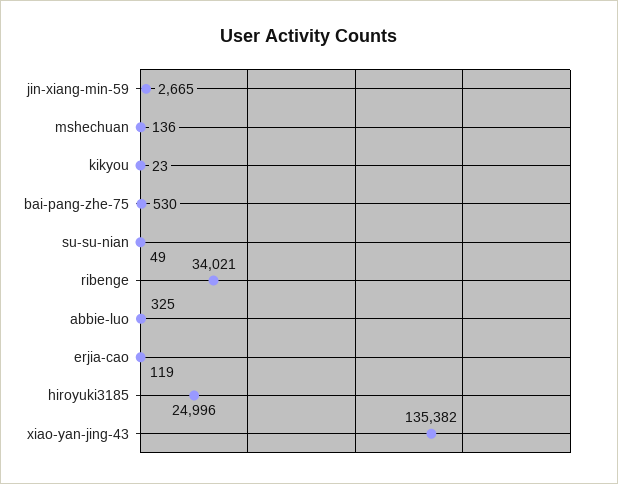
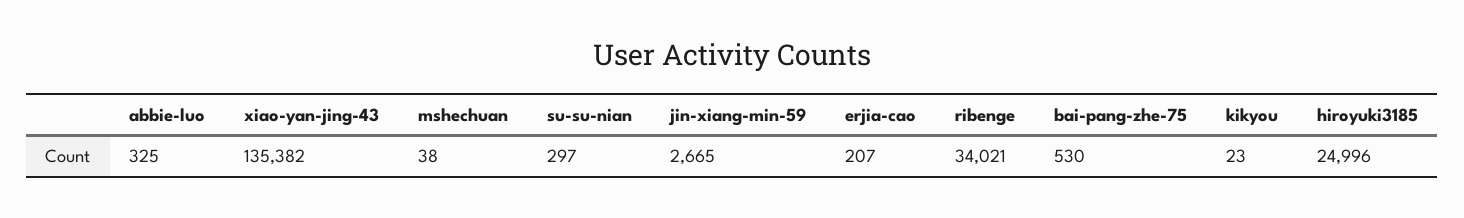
  {
    "jin-xiang-min-59": 2665,
-   "mshechuan": 136,
+   "mshechuan": 38,
    "kikyou": 23,
    "bai-pang-zhe-75": 530,
-   "su-su-nian": 49,
+   "su-su-nian": 297,
    "ribenge": 34021,
    "abbie-luo": 325,
-   "erjia-cao": 119,
+   "erjia-cao": 207,
    "hiroyuki3185": 24996,
    "xiao-yan-jing-43": 135382
  }

